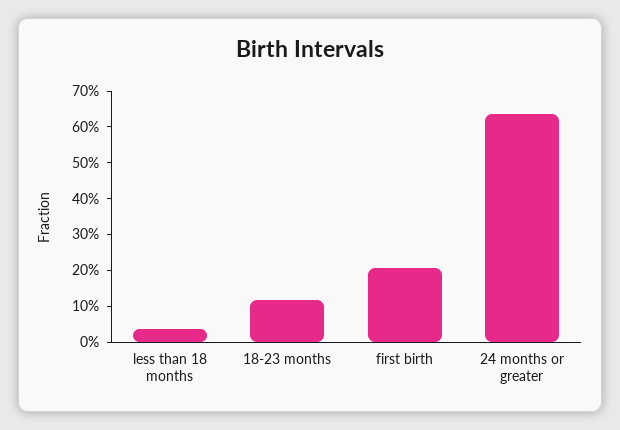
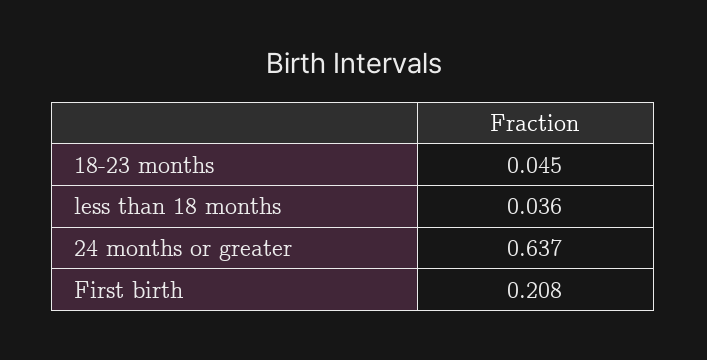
  {
    "less than 18 months": 0.036,
-   "18-23 months": 0.125,
+   "18-23 months": 0.045,
    "first birth": 0.208,
    "24 months or greater": 0.637
  }

